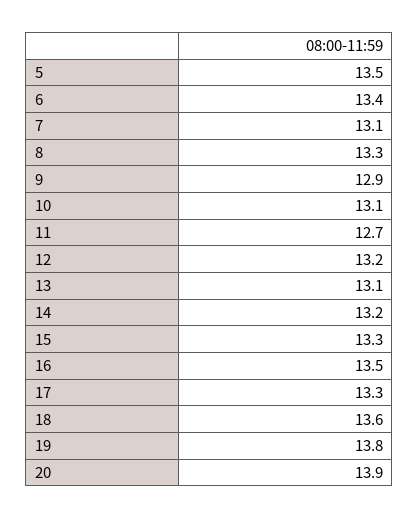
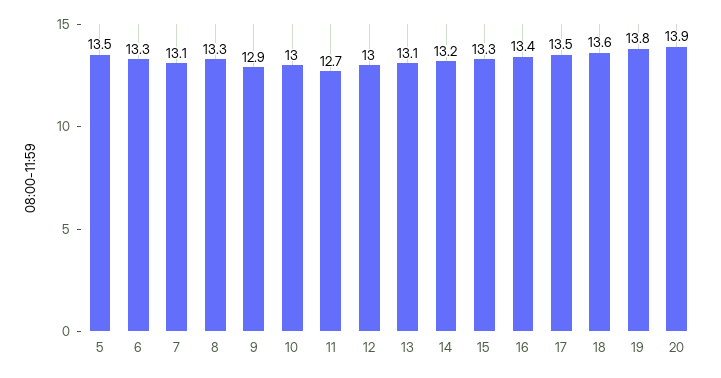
  {
    "5": 13.5,
-   "6": 13.4,
+   "6": 13.3,
    "7": 13.1,
    "8": 13.3,
    "9": 12.9,
-   "10": 13.1,
+   "10": 13,
    "11": 12.7,
-   "12": 13.2,
+   "12": 13,
    "13": 13.1,
    "14": 13.2,
    "15": 13.3,
-   "16": 13.5,
+   "16": 13.4,
-   "17": 13.3,
+   "17": 13.5,
    "18": 13.6,
    "19": 13.8,
    "20": 13.9
  }

